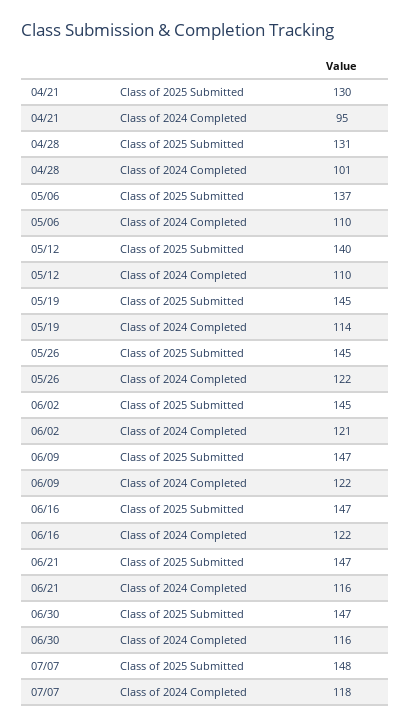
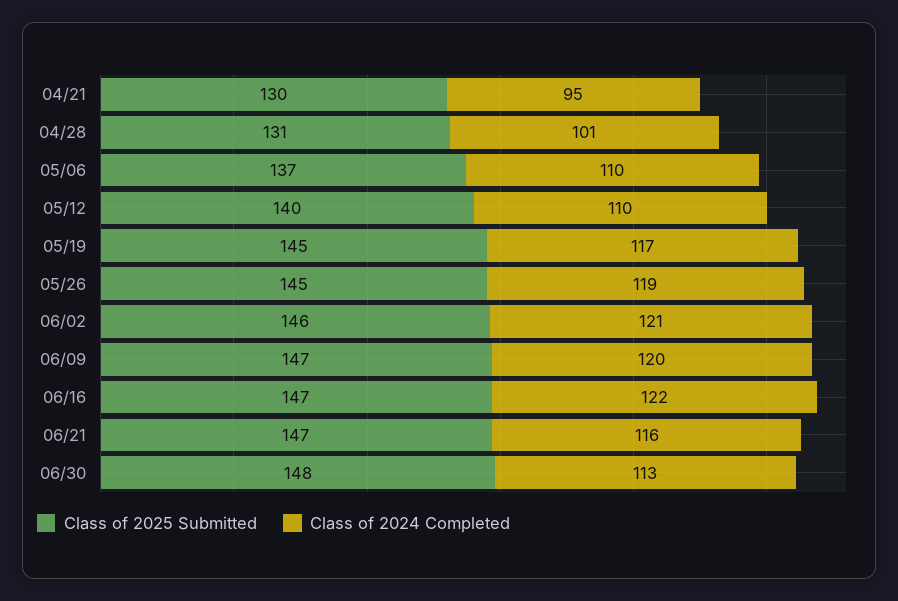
  {
    "Class of 2025 Submitted": {
      "04/21": 130,
      "04/28": 131,
      "05/06": 137,
      "05/12": 140,
      "05/19": 145,
      "05/26": 145,
-     "06/02": 145,
+     "06/02": 146,
      "06/09": 147,
      "06/16": 147,
      "06/21": 147,
-     "06/30": 147,
+     "06/30": 148
-     "07/07": 148
    },
    "Class of 2024 Completed": {
      "04/21": 95,
      "04/28": 101,
      "05/06": 110,
      "05/12": 110,
-     "05/19": 114,
+     "05/19": 117,
-     "05/26": 122,
+     "05/26": 119,
      "06/02": 121,
-     "06/09": 122,
+     "06/09": 120,
      "06/16": 122,
      "06/21": 116,
-     "06/30": 116,
+     "06/30": 113
-     "07/07": 118
    }
  }

